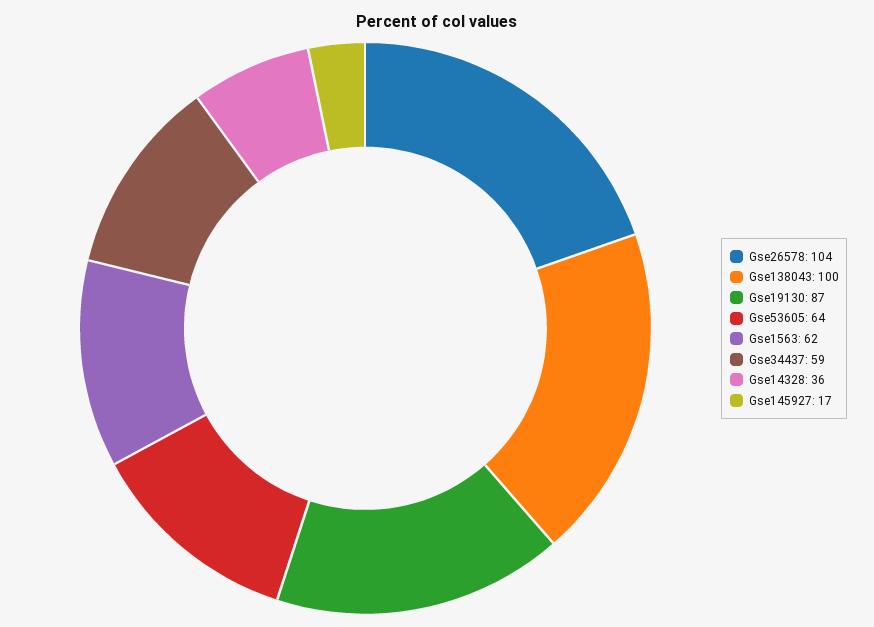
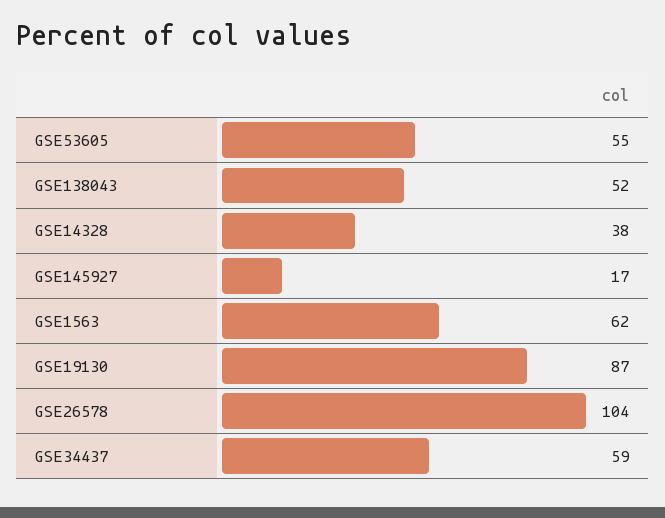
  {
    "Gse26578": 104,
-   "Gse138043": 100,
+   "Gse138043": 52,
    "Gse19130": 87,
-   "Gse53605": 64,
+   "Gse53605": 55,
    "Gse1563": 62,
    "Gse34437": 59,
-   "Gse14328": 36,
+   "Gse14328": 38,
    "Gse145927": 17
  }

